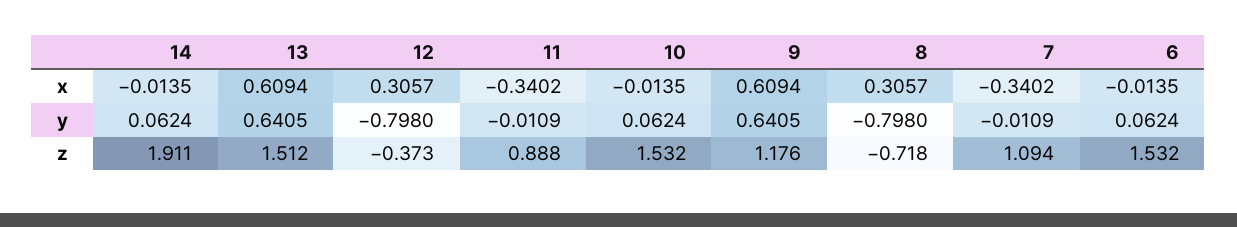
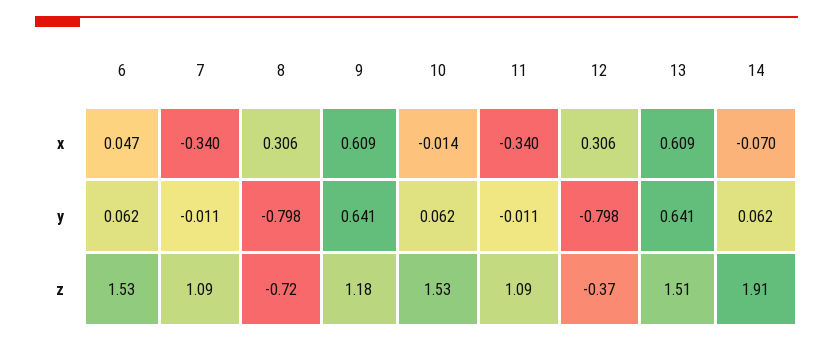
  {
    "14": {
-     "x": -0.0135,
+     "x": -0.07,
      "y": 0.0624,
      "z": 1.911
    },
    "13": {
      "x": 0.6094,
      "y": 0.6405,
      "z": 1.512
    },
    "12": {
      "x": 0.3057,
      "y": -0.798,
      "z": -0.373
    },
    "11": {
      "x": -0.3402,
      "y": -0.0109,
-     "z": 0.888
+     "z": 1.09
    },
    "10": {
      "x": -0.0135,
      "y": 0.0624,
      "z": 1.532
    },
    "9": {
      "x": 0.6094,
      "y": 0.6405,
      "z": 1.176
    },
    "8": {
      "x": 0.3057,
      "y": -0.798,
      "z": -0.718
    },
    "7": {
      "x": -0.3402,
      "y": -0.0109,
      "z": 1.094
    },
    "6": {
-     "x": -0.0135,
+     "x": 0.047,
      "y": 0.0624,
      "z": 1.532
    }
  }

